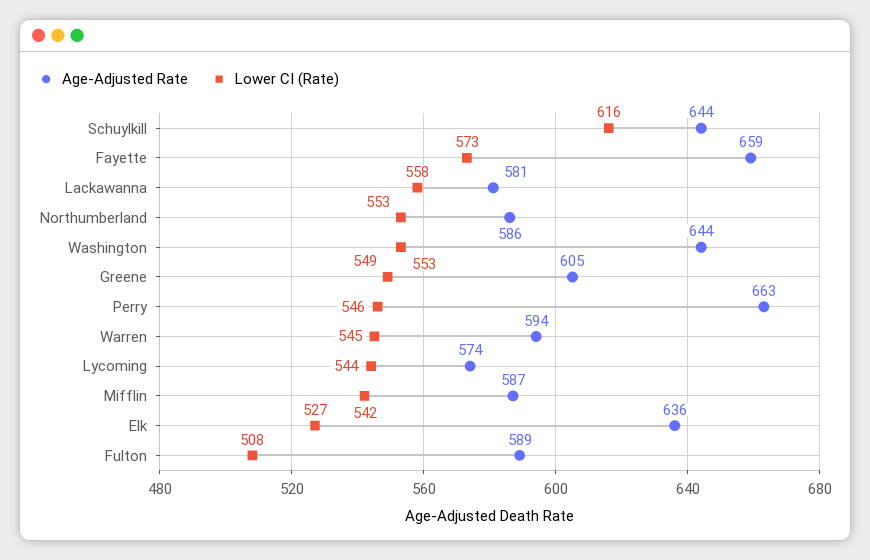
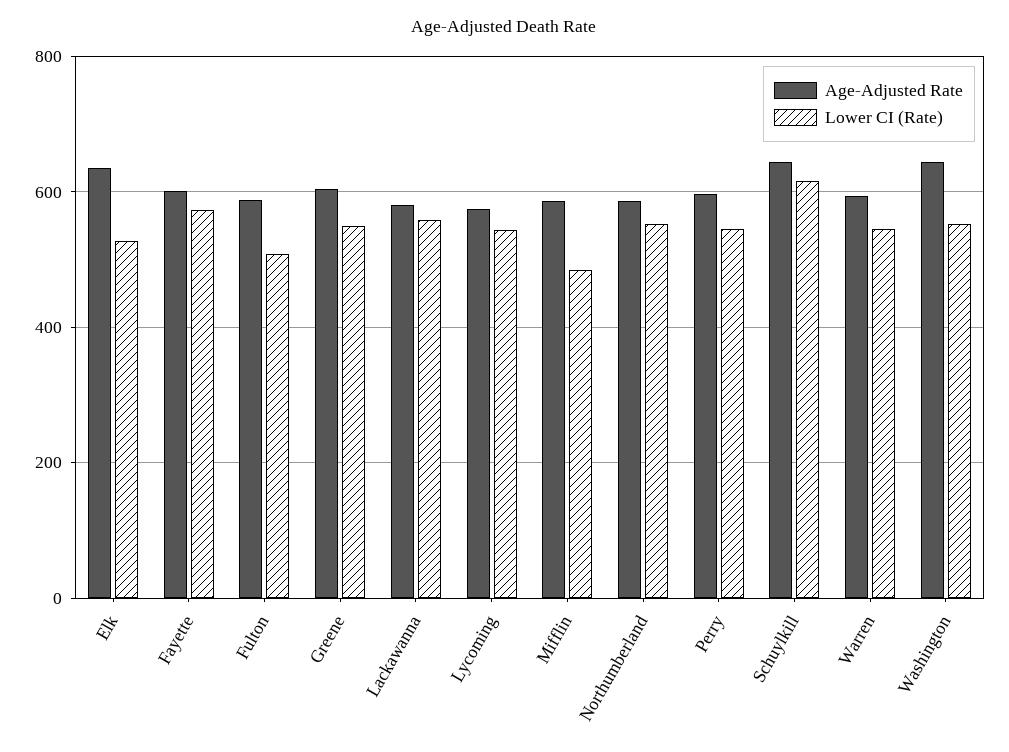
  {
    "Age-Adjusted Rate": {
      "Schuylkill": 644,
-     "Fayette": 659,
+     "Fayette": 600,
      "Lackawanna": 581,
      "Northumberland": 586,
      "Washington": 644,
      "Greene": 605,
-     "Perry": 663,
+     "Perry": 600,
      "Warren": 594,
      "Lycoming": 574,
      "Mifflin": 587,
      "Elk": 636,
      "Fulton": 589
    },
    "Lower CI (Rate)": {
      "Schuylkill": 616,
      "Fayette": 573,
      "Lackawanna": 558,
      "Northumberland": 553,
      "Washington": 553,
      "Greene": 549,
      "Perry": 546,
      "Warren": 545,
      "Lycoming": 544,
-     "Mifflin": 542,
+     "Mifflin": 480,
      "Elk": 527,
      "Fulton": 508
    }
  }

